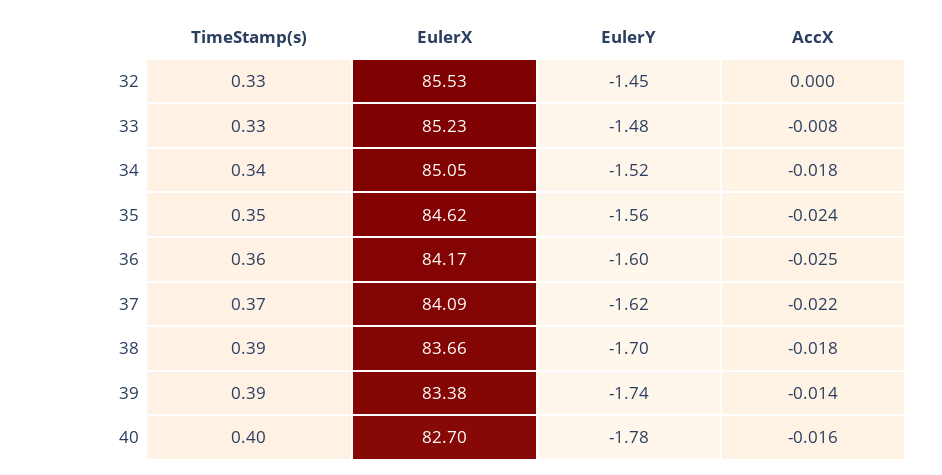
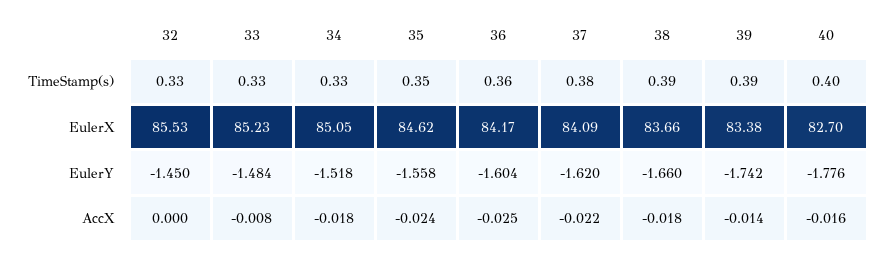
  {
    "TimeStamp(s)": {
      "32": 0.33,
      "33": 0.33,
-     "34": 0.34,
+     "34": 0.33,
      "35": 0.35,
      "36": 0.36,
-     "37": 0.37,
+     "37": 0.38,
      "38": 0.39,
      "39": 0.39,
      "40": 0.4
    },
    "EulerX": {
      "32": 85.53,
      "33": 85.23,
      "34": 85.05,
      "35": 84.62,
      "36": 84.17,
      "37": 84.09,
      "38": 83.66,
      "39": 83.38,
      "40": 82.7
    },
    "EulerY": {
      "32": -1.45,
      "33": -1.484,
      "34": -1.518,
      "35": -1.558,
      "36": -1.604,
      "37": -1.62,
-     "38": -1.7,
+     "38": -1.66,
      "39": -1.742,
      "40": -1.776
    },
    "AccX": {
      "32": 0,
      "33": -0.008,
      "34": -0.018,
      "35": -0.024,
      "36": -0.025,
      "37": -0.022,
      "38": -0.018,
      "39": -0.014,
      "40": -0.016
    }
  }

